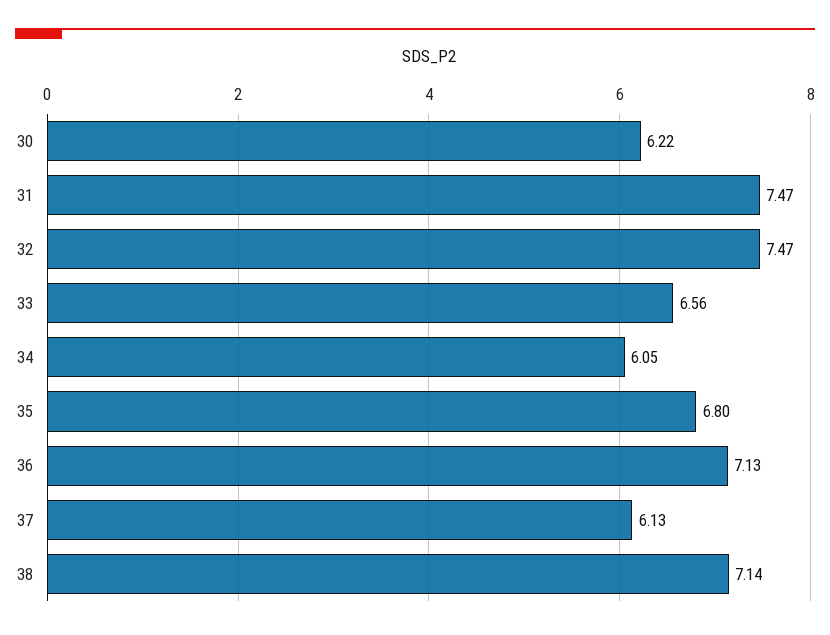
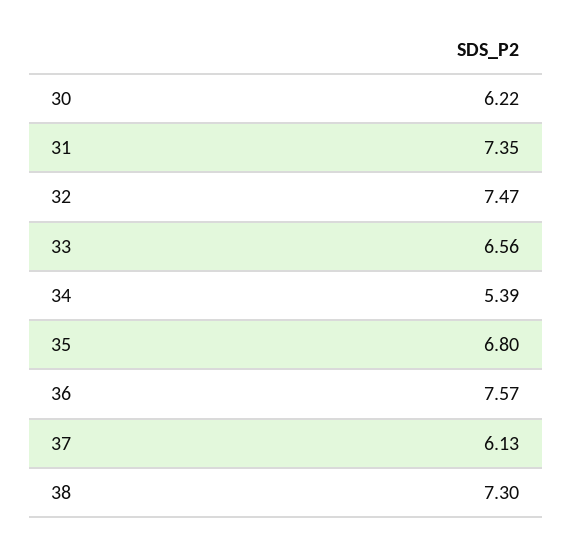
  {
    "30": 6.22,
-   "31": 7.47,
+   "31": 7.35,
    "32": 7.47,
    "33": 6.56,
-   "34": 6.05,
+   "34": 5.39,
    "35": 6.8,
-   "36": 7.13,
+   "36": 7.57,
    "37": 6.13,
-   "38": 7.14
+   "38": 7.3
  }

